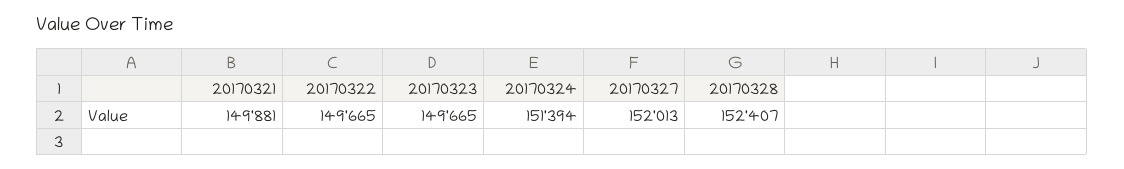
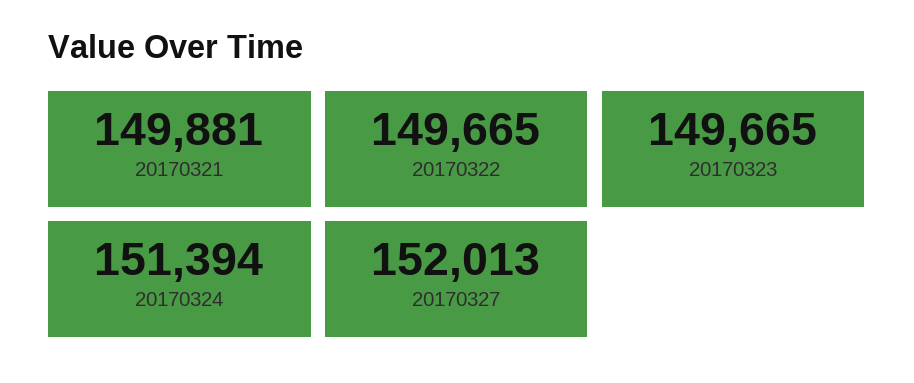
  {
    "20170321": 149881,
    "20170322": 149665,
    "20170323": 149665,
    "20170324": 151394,
-   "20170327": 152013,
+   "20170327": 152013
-   "20170328": 152407
  }

